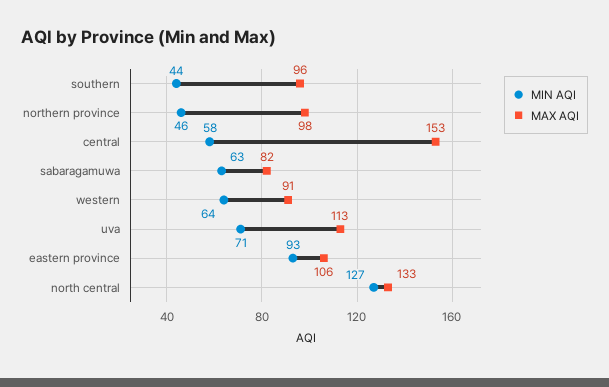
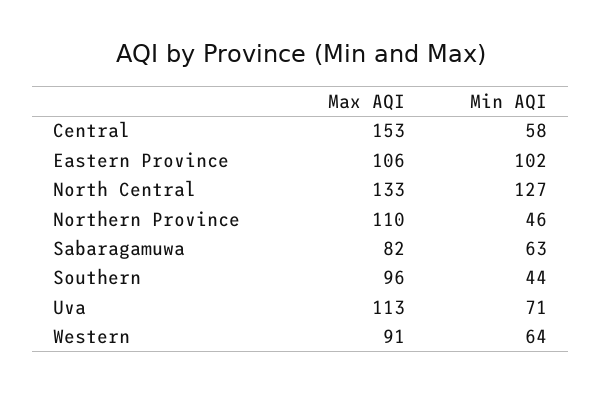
  {
    "MIN AQI": {
      "southern": 44,
      "northern province": 46,
      "central": 58,
      "sabaragamuwa": 63,
      "western": 64,
      "uva": 71,
-     "eastern province": 93,
+     "eastern province": 102,
      "north central": 127
    },
    "MAX AQI": {
      "southern": 96,
-     "northern province": 98,
+     "northern province": 110,
      "central": 153,
      "sabaragamuwa": 82,
      "western": 91,
      "uva": 113,
      "eastern province": 106,
      "north central": 133
    }
  }

